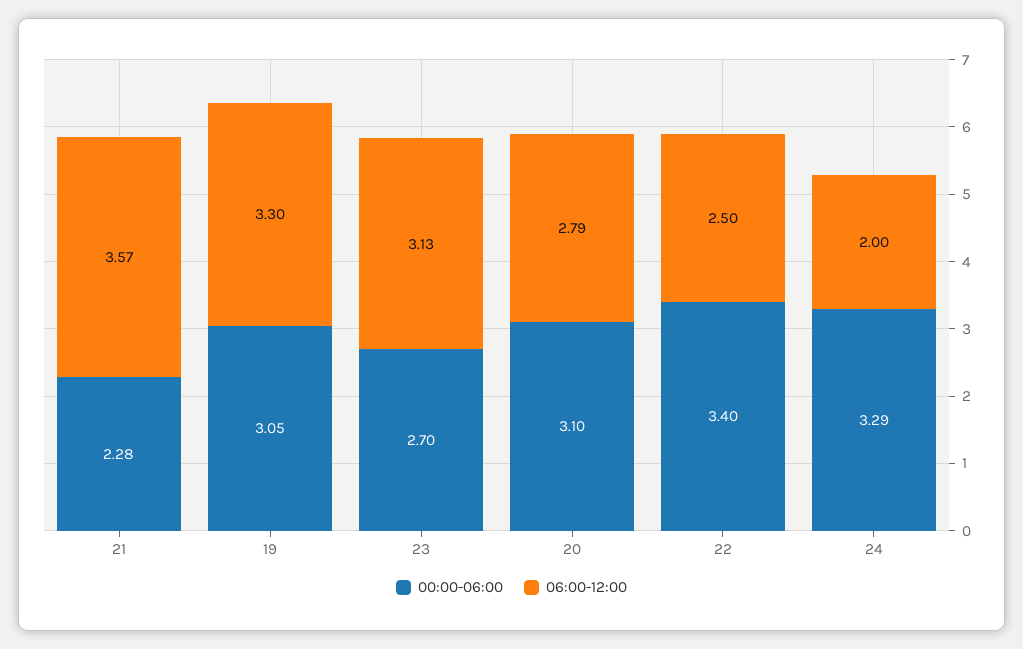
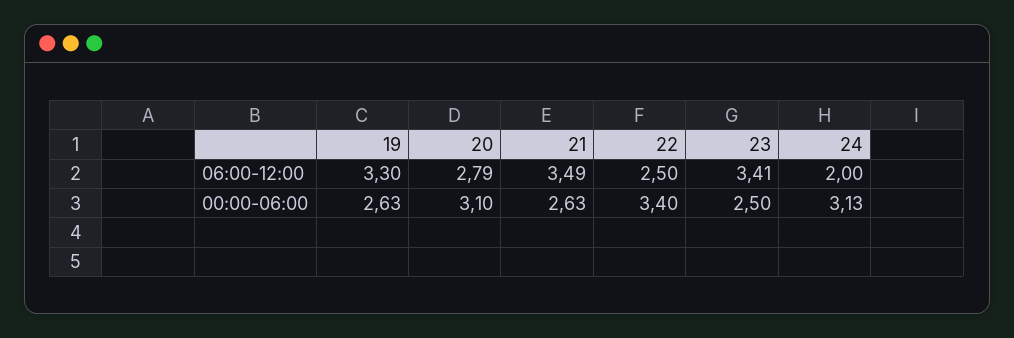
  {
    "00:00-06:00": {
-     "21": 2.28,
+     "21": 2.63,
-     "19": 3.05,
+     "19": 2.63,
-     "23": 2.7,
+     "23": 2.5,
      "20": 3.1,
      "22": 3.4,
-     "24": 3.29
+     "24": 3.13
    },
    "06:00-12:00": {
-     "21": 3.57,
+     "21": 3.49,
      "19": 3.3,
-     "23": 3.13,
+     "23": 3.41,
      "20": 2.79,
      "22": 2.5,
      "24": 2
    }
  }

